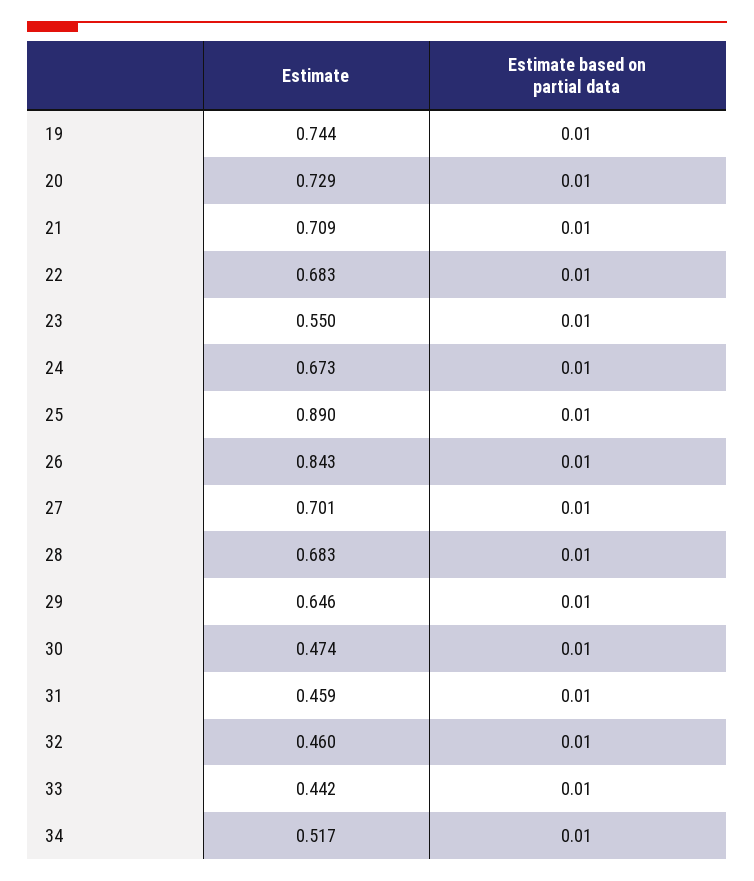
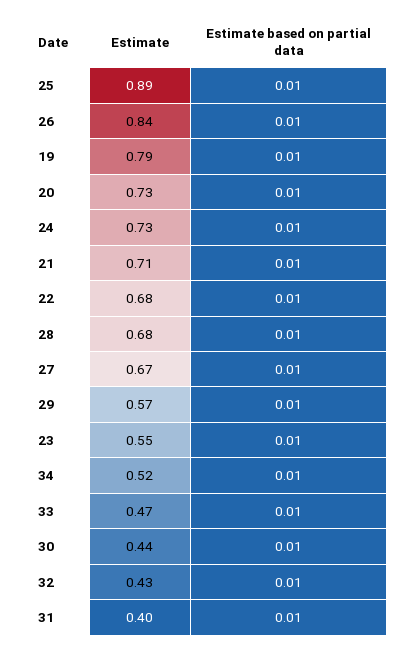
  {
    "Estimate": {
-     "19": 0.744,
+     "19": 0.79,
      "20": 0.729,
      "21": 0.709,
      "22": 0.683,
      "23": 0.55,
-     "24": 0.673,
+     "24": 0.73,
      "25": 0.89,
      "26": 0.843,
-     "27": 0.701,
+     "27": 0.67,
      "28": 0.683,
-     "29": 0.646,
+     "29": 0.57,
-     "30": 0.474,
+     "30": 0.44,
-     "31": 0.459,
+     "31": 0.4,
-     "32": 0.46,
+     "32": 0.43,
-     "33": 0.442,
+     "33": 0.47,
      "34": 0.517
    },
    "Estimate based on partial data": {
      "19": 0.01,
      "20": 0.01,
      "21": 0.01,
      "22": 0.01,
      "23": 0.01,
      "24": 0.01,
      "25": 0.01,
      "26": 0.01,
      "27": 0.01,
      "28": 0.01,
      "29": 0.01,
      "30": 0.01,
      "31": 0.01,
      "32": 0.01,
      "33": 0.01,
      "34": 0.01
    }
  }

